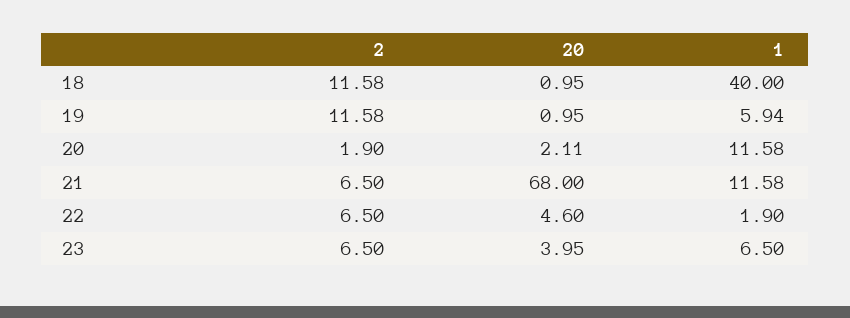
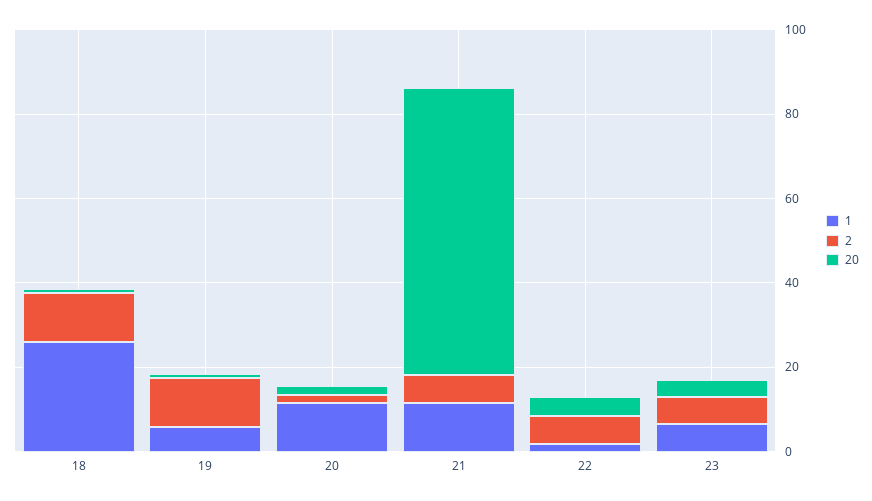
  {
    "2": {
      "18": 11.58,
      "19": 11.58,
      "20": 1.9,
      "21": 6.5,
      "22": 6.5,
      "23": 6.5
    },
    "20": {
      "18": 0.95,
      "19": 0.95,
      "20": 2.11,
      "21": 68,
      "22": 4.6,
      "23": 3.95
    },
    "1": {
-     "18": 40,
+     "18": 25,
      "19": 5.94,
      "20": 11.58,
      "21": 11.58,
      "22": 1.9,
      "23": 6.5
    }
  }

